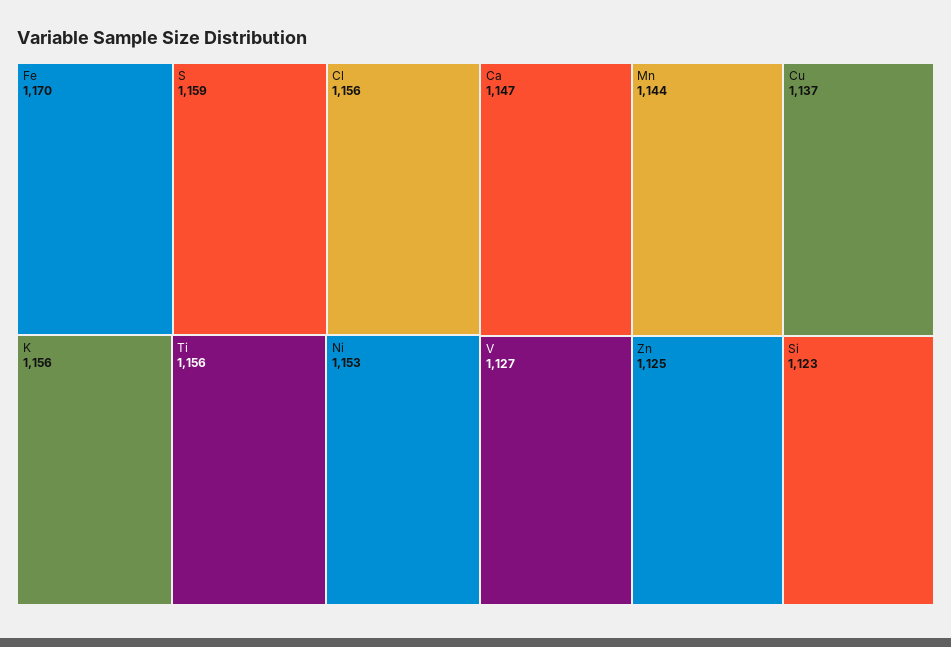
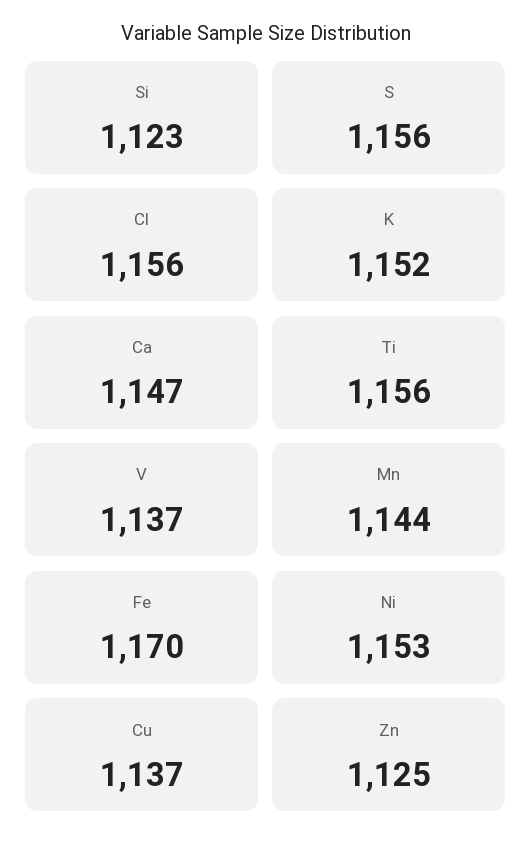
  {
    "Fe": 1170,
-   "S": 1159,
+   "S": 1156,
    "Cl": 1156,
-   "K": 1156,
+   "K": 1152,
    "Ti": 1156,
    "Ni": 1153,
    "Ca": 1147,
    "Mn": 1144,
    "Cu": 1137,
-   "V": 1127,
+   "V": 1137,
    "Zn": 1125,
    "Si": 1123
  }

